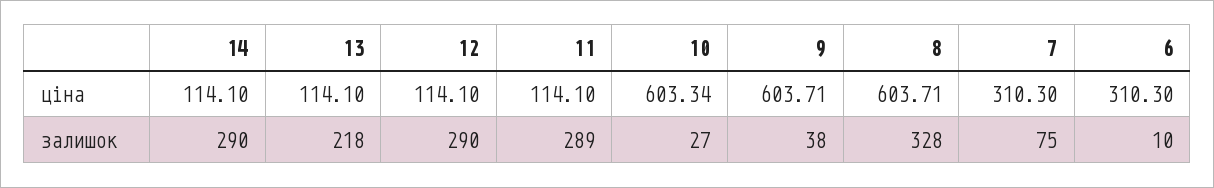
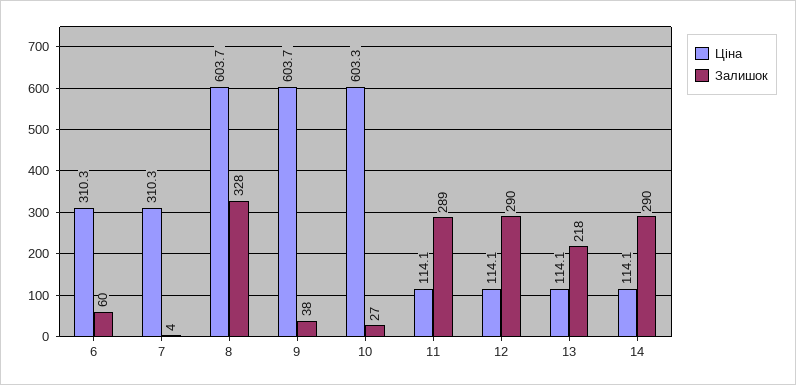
  {
    "ціна": {
      "14": 114.1,
      "13": 114.1,
      "12": 114.1,
      "11": 114.1,
      "10": 603.34,
      "9": 603.71,
      "8": 603.71,
      "7": 310.3,
      "6": 310.3
    },
    "залишок": {
      "14": 290,
      "13": 218,
      "12": 290,
      "11": 289,
      "10": 27,
      "9": 38,
      "8": 328,
-     "7": 75,
+     "7": 4,
-     "6": 10
+     "6": 60
    }
  }

